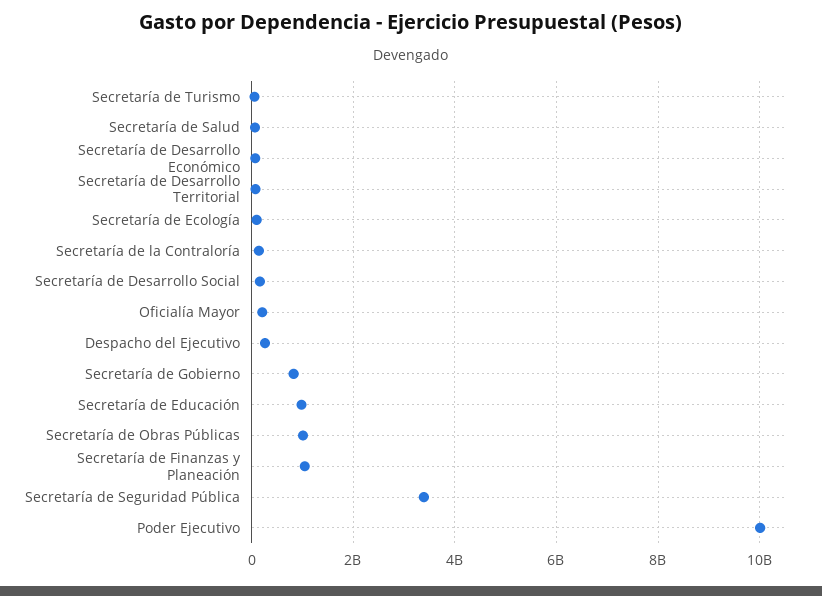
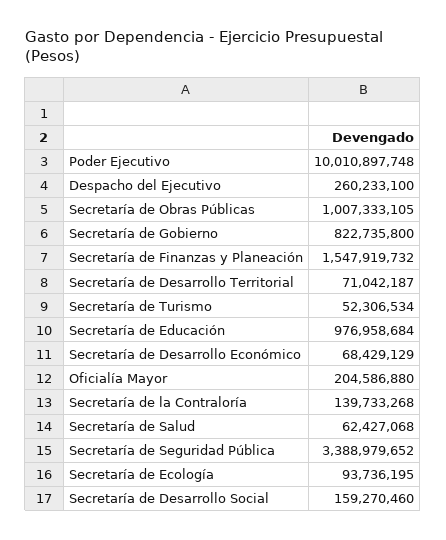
  {
    "Secretaría de Turismo": 52306534,
    "Secretaría de Salud": 62427068,
    "Secretaría de Desarrollo Económico": 68429129,
    "Secretaría de Desarrollo Territorial": 71042187,
    "Secretaría de Ecología": 93736195,
    "Secretaría de la Contraloría": 139733268,
    "Secretaría de Desarrollo Social": 159270460,
    "Oficialía Mayor": 204586880,
    "Despacho del Ejecutivo": 260233100,
    "Secretaría de Gobierno": 822735800,
    "Secretaría de Educación": 976958684,
    "Secretaría de Obras Públicas": 1007333105,
-   "Secretaría de Finanzas y Planeación": 1000000000,
+   "Secretaría de Finanzas y Planeación": 1547919732,
    "Secretaría de Seguridad Pública": 3388979652,
    "Poder Ejecutivo": 10010897748
  }

